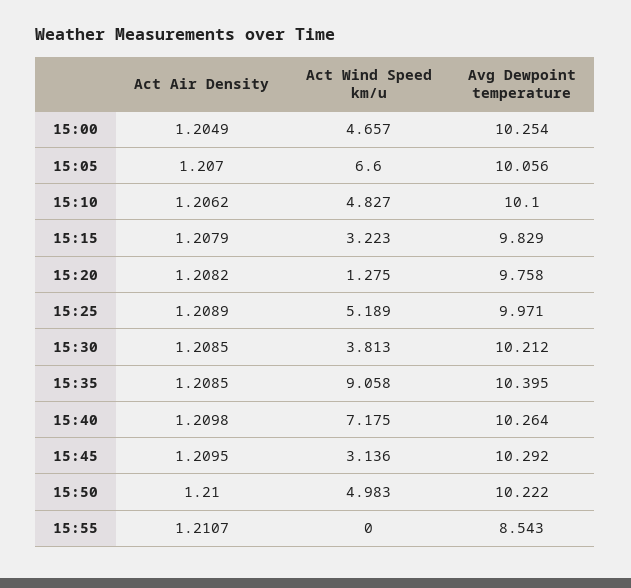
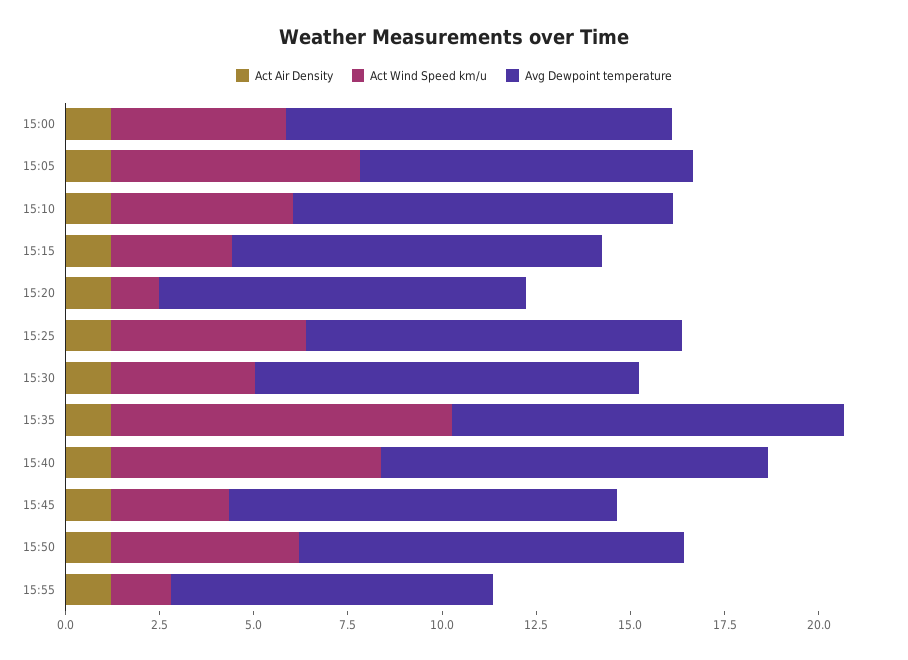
  {
    "Act Air Density": {
      "15:00": 1.2049,
      "15:05": 1.207,
      "15:10": 1.2062,
      "15:15": 1.2079,
      "15:20": 1.2082,
      "15:25": 1.2089,
      "15:30": 1.2085,
      "15:35": 1.2085,
      "15:40": 1.2098,
      "15:45": 1.2095,
      "15:50": 1.21,
      "15:55": 1.2107
    },
    "Act Wind Speed km/u": {
      "15:00": 4.657,
      "15:05": 6.6,
      "15:10": 4.827,
      "15:15": 3.223,
      "15:20": 1.275,
      "15:25": 5.189,
      "15:30": 3.813,
      "15:35": 9.058,
      "15:40": 7.175,
      "15:45": 3.136,
      "15:50": 4.983,
-     "15:55": 0
+     "15:55": 1.5
    },
    "Avg Dewpoint temperature": {
      "15:00": 10.254,
-     "15:05": 10.056,
+     "15:05": 9,
      "15:10": 10.1,
      "15:15": 9.829,
      "15:20": 9.758,
      "15:25": 9.971,
      "15:30": 10.212,
      "15:35": 10.395,
      "15:40": 10.264,
      "15:45": 10.292,
      "15:50": 10.222,
      "15:55": 8.543
    }
  }

